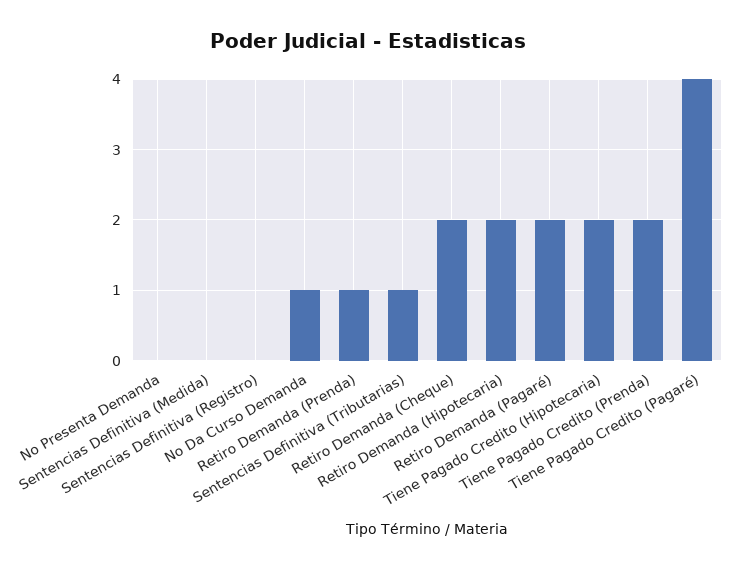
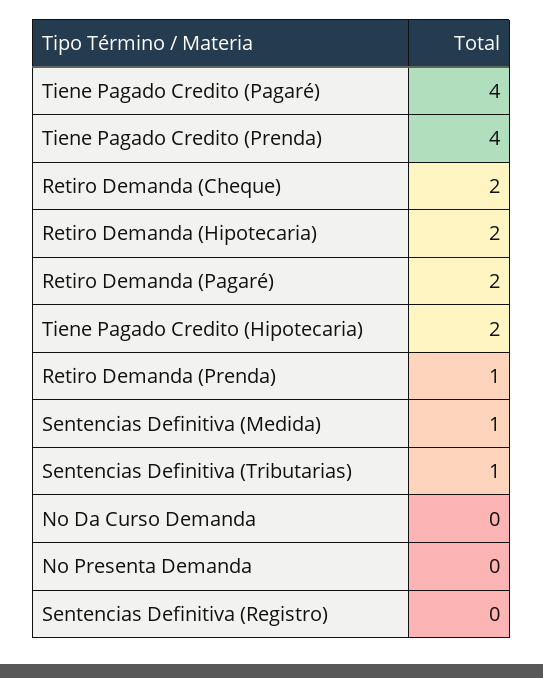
  {
    "No Presenta Demanda": 0,
-   "Sentencias Definitiva (Medida)": 0,
+   "Sentencias Definitiva (Medida)": 1,
    "Sentencias Definitiva (Registro)": 0,
-   "No Da Curso Demanda": 1,
+   "No Da Curso Demanda": 0,
    "Retiro Demanda (Prenda)": 1,
    "Sentencias Definitiva (Tributarias)": 1,
    "Retiro Demanda (Cheque)": 2,
    "Retiro Demanda (Hipotecaria)": 2,
    "Retiro Demanda (Pagaré)": 2,
    "Tiene Pagado Credito (Hipotecaria)": 2,
-   "Tiene Pagado Credito (Prenda)": 2,
+   "Tiene Pagado Credito (Prenda)": 4,
    "Tiene Pagado Credito (Pagaré)": 4
  }

